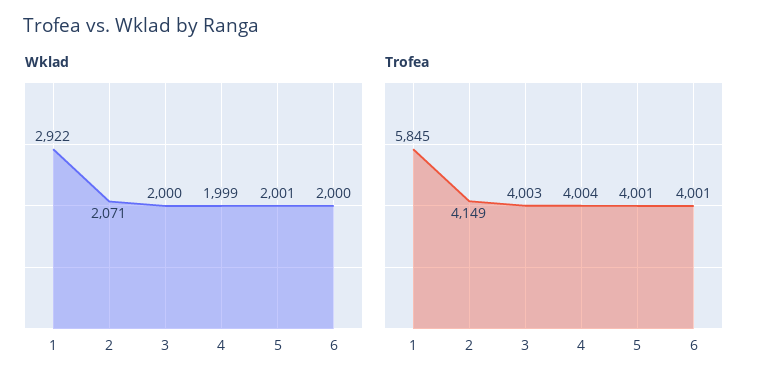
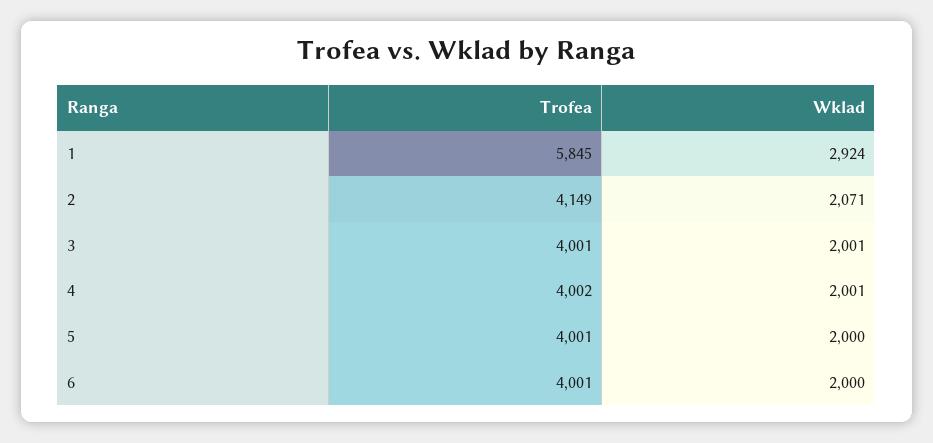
  {
    "Wklad": {
-     "1": 2922,
+     "1": 2924,
      "2": 2071,
-     "3": 2000,
+     "3": 2001,
-     "4": 1999,
+     "4": 2001,
-     "5": 2001,
+     "5": 2000,
      "6": 2000
    },
    "Trofea": {
      "1": 5845,
      "2": 4149,
-     "3": 4003,
+     "3": 4001,
-     "4": 4004,
+     "4": 4002,
      "5": 4001,
      "6": 4001
    }
  }

